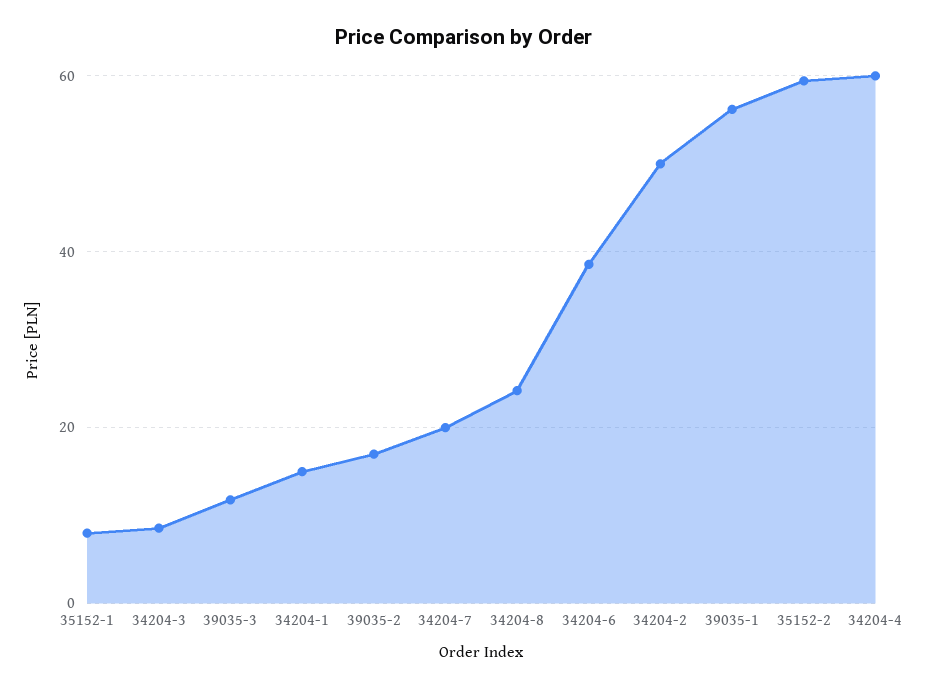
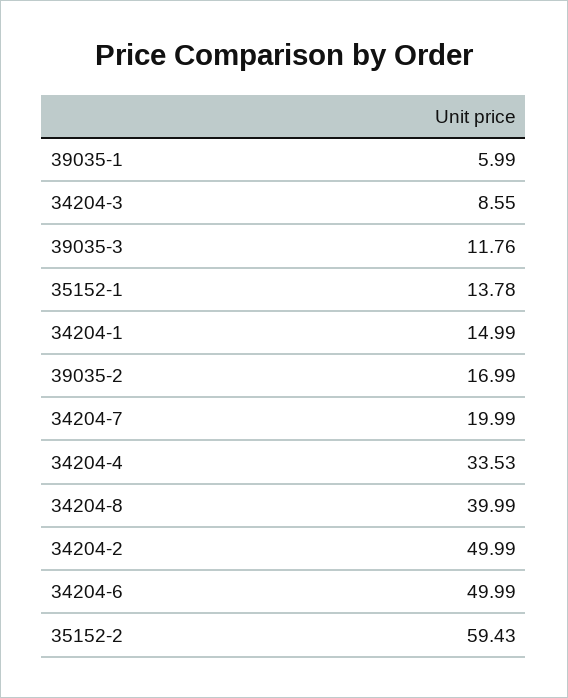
  {
-   "35152-1": 8,
+   "35152-1": 13.78,
    "34204-3": 8.55,
    "39035-3": 11.76,
    "34204-1": 14.99,
    "39035-2": 16.99,
    "34204-7": 19.99,
-   "34204-8": 24,
+   "34204-8": 39.99,
-   "34204-6": 38,
+   "34204-6": 49.99,
    "34204-2": 49.99,
-   "39035-1": 56,
+   "39035-1": 5.99,
    "35152-2": 59.43,
-   "34204-4": 60
+   "34204-4": 33.53
  }

